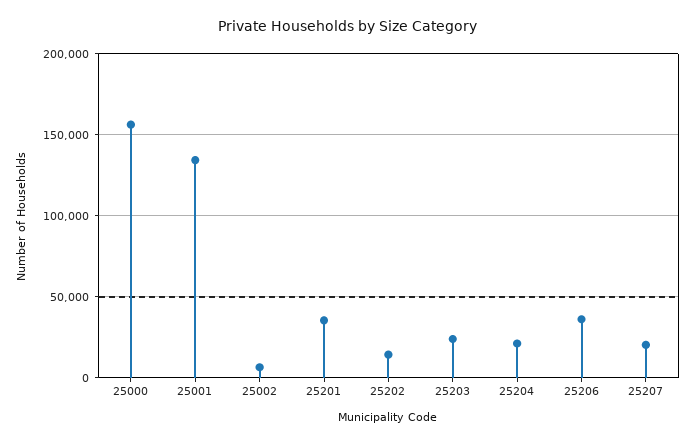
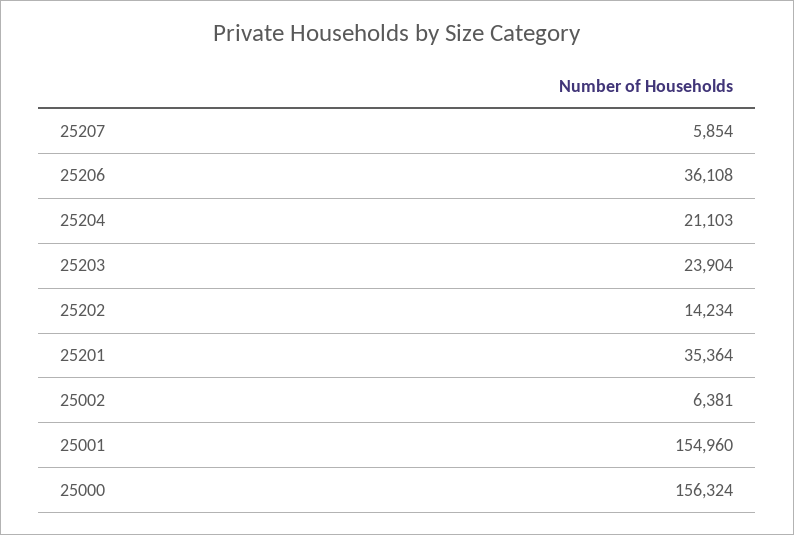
  {
    "25000": 156324,
-   "25001": 135000,
+   "25001": 154960,
    "25002": 6381,
    "25201": 35364,
    "25202": 14234,
    "25203": 23904,
    "25204": 21103,
    "25206": 36108,
-   "25207": 20000
+   "25207": 5854
  }

